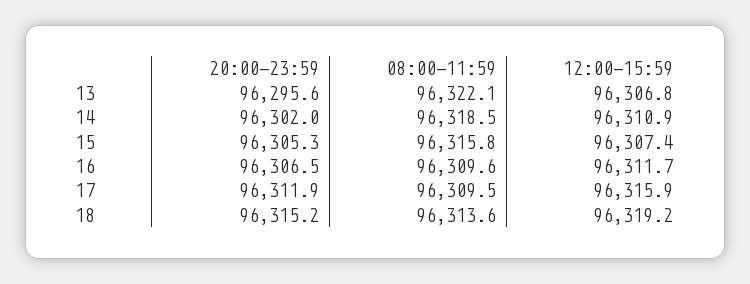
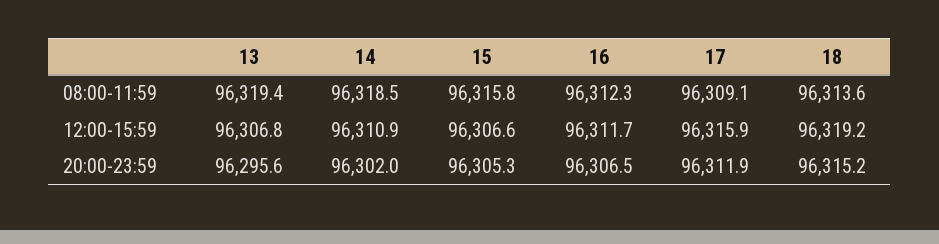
  {
    "20:00-23:59": {
      "13": 96295.6,
      "14": 96302,
      "15": 96305.3,
      "16": 96306.5,
      "17": 96311.9,
      "18": 96315.2
    },
    "08:00-11:59": {
-     "13": 96322.1,
+     "13": 96319.4,
      "14": 96318.5,
      "15": 96315.8,
-     "16": 96309.6,
+     "16": 96312.3,
-     "17": 96309.5,
+     "17": 96309.1,
      "18": 96313.6
    },
    "12:00-15:59": {
      "13": 96306.8,
      "14": 96310.9,
-     "15": 96307.4,
+     "15": 96306.6,
      "16": 96311.7,
      "17": 96315.9,
      "18": 96319.2
    }
  }

